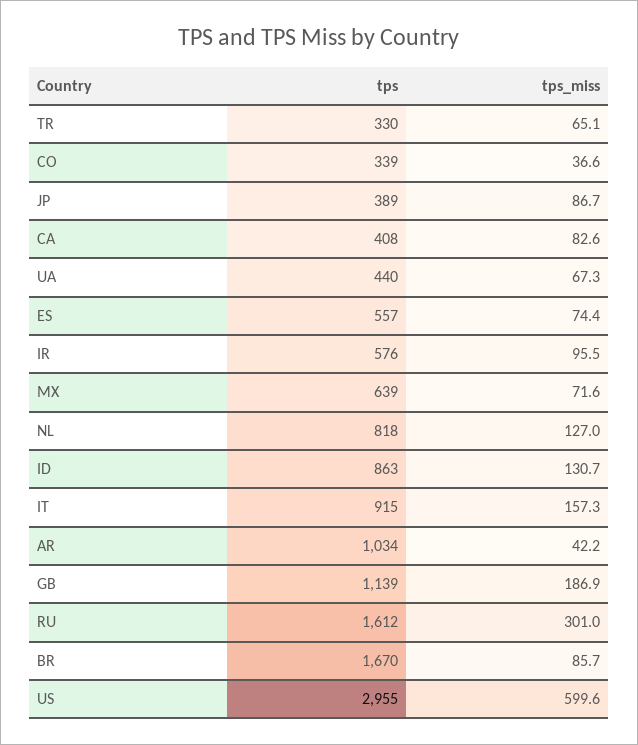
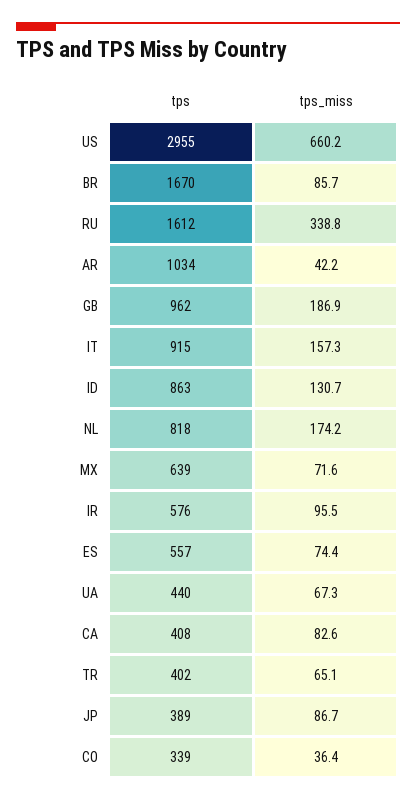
  {
    "tps": {
-     "TR": 330,
+     "TR": 402,
      "CO": 339,
      "JP": 389,
      "CA": 408,
      "UA": 440,
      "ES": 557,
      "IR": 576,
      "MX": 639,
      "NL": 818,
      "ID": 863,
      "IT": 915,
      "AR": 1034,
-     "GB": 1139,
+     "GB": 962,
      "RU": 1612,
      "BR": 1670,
      "US": 2955
    },
    "tps_miss": {
      "TR": 65.1,
-     "CO": 36.6,
+     "CO": 36.4,
      "JP": 86.7,
      "CA": 82.6,
      "UA": 67.3,
      "ES": 74.4,
      "IR": 95.5,
      "MX": 71.6,
-     "NL": 127,
+     "NL": 174.2,
      "ID": 130.7,
      "IT": 157.3,
      "AR": 42.2,
      "GB": 186.9,
-     "RU": 301,
+     "RU": 338.8,
      "BR": 85.7,
-     "US": 599.6
+     "US": 660.2
    }
  }

